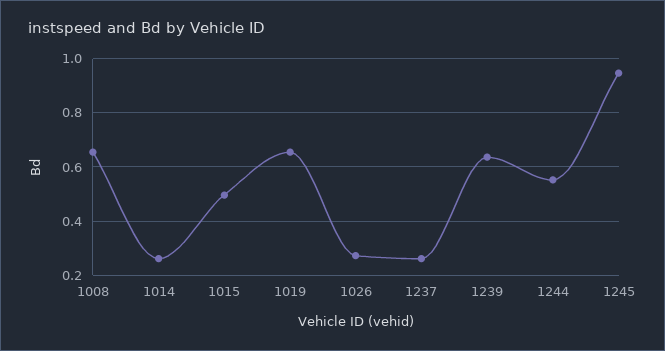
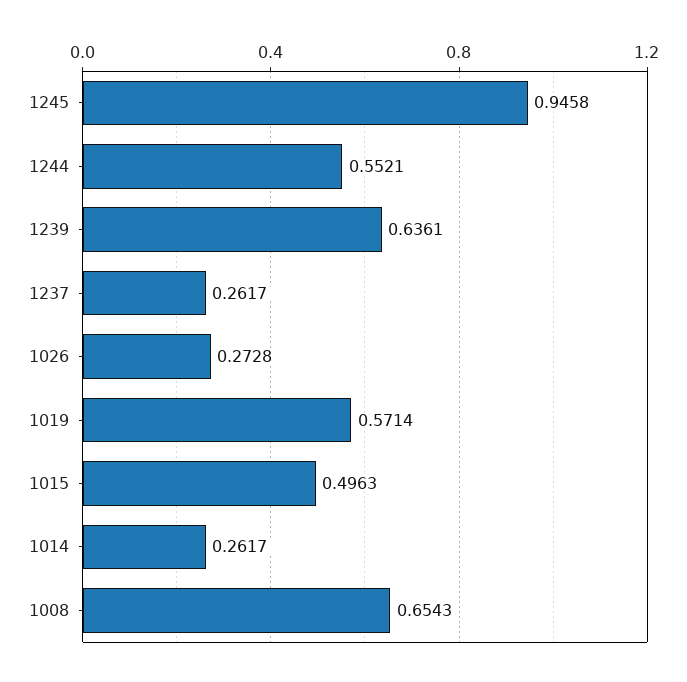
  {
    "1008": 0.6543,
    "1014": 0.2617,
    "1015": 0.4963,
-   "1019": 0.65,
+   "1019": 0.5714,
    "1026": 0.2728,
    "1237": 0.2617,
    "1239": 0.6361,
    "1244": 0.5521,
    "1245": 0.9458
  }

